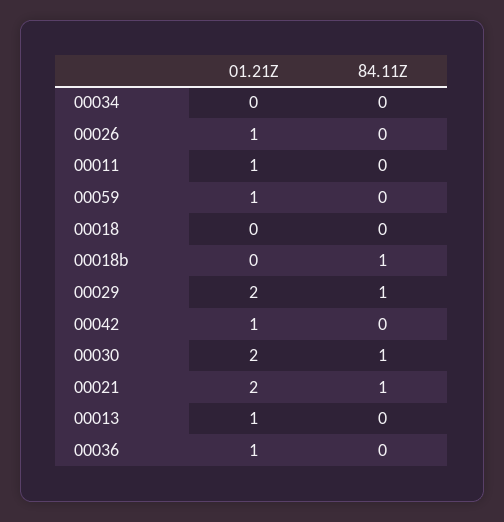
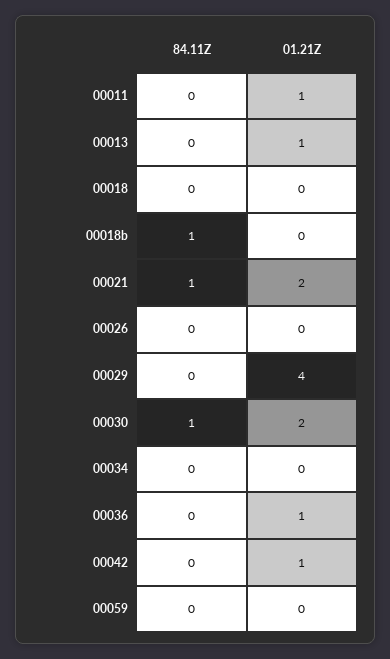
  {
    "01.21Z": {
      "00034": 0,
-     "00026": 1,
+     "00026": 0,
      "00011": 1,
-     "00059": 1,
+     "00059": 0,
      "00018": 0,
      "00018b": 0,
-     "00029": 2,
+     "00029": 4,
      "00042": 1,
      "00030": 2,
      "00021": 2,
      "00013": 1,
      "00036": 1
    },
    "84.11Z": {
      "00034": 0,
      "00026": 0,
      "00011": 0,
      "00059": 0,
      "00018": 0,
      "00018b": 1,
-     "00029": 1,
+     "00029": 0,
      "00042": 0,
      "00030": 1,
      "00021": 1,
      "00013": 0,
      "00036": 0
    }
  }

